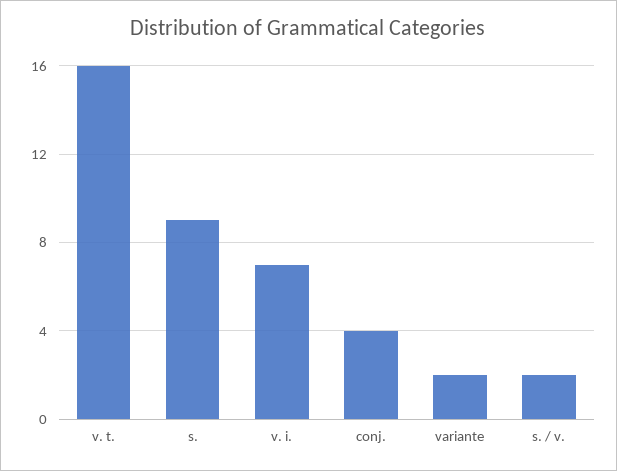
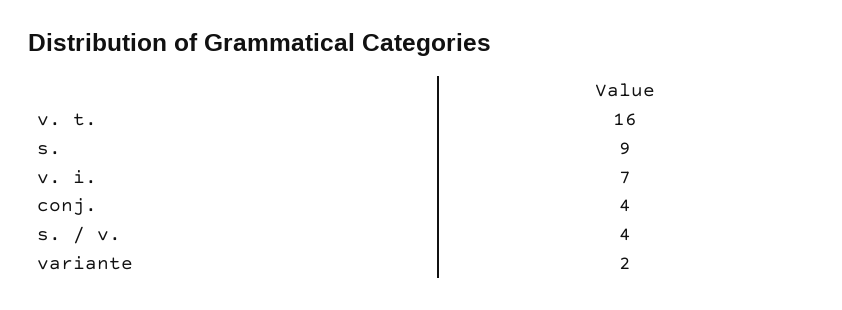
  {
    "v. t.": 16,
    "s.": 9,
    "v. i.": 7,
    "conj.": 4,
    "variante": 2,
-   "s. / v.": 2
+   "s. / v.": 4
  }

